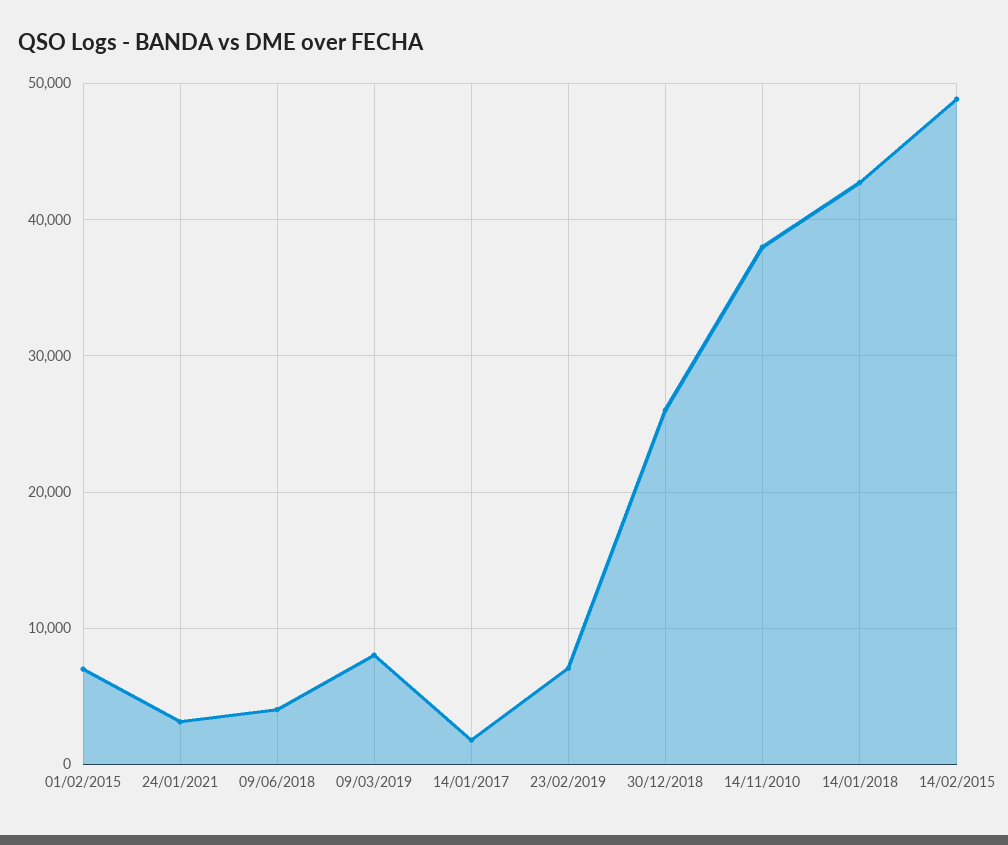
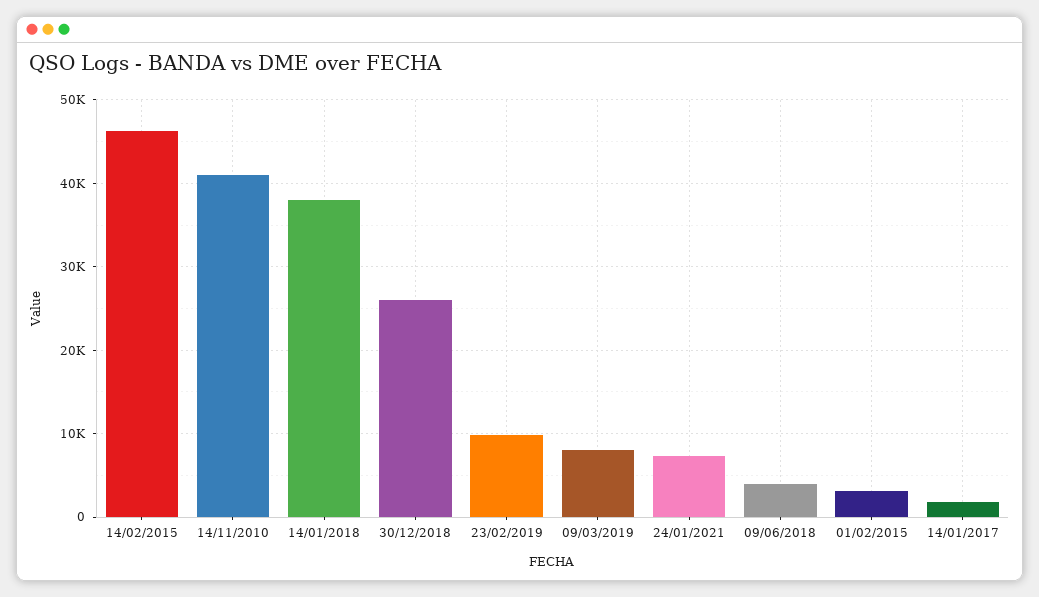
  {
-   "01/02/2015": 7000,
+   "01/02/2015": 3000,
-   "24/01/2021": 3000,
+   "24/01/2021": 7000,
    "09/06/2018": 4000,
    "09/03/2019": 8000,
    "14/01/2017": 2000,
-   "23/02/2019": 7000,
+   "23/02/2019": 10000,
    "30/12/2018": 26000,
-   "14/11/2010": 38000,
+   "14/11/2010": 41000,
-   "14/01/2018": 43000,
+   "14/01/2018": 38000,
-   "14/02/2015": 49000
+   "14/02/2015": 46000
  }

